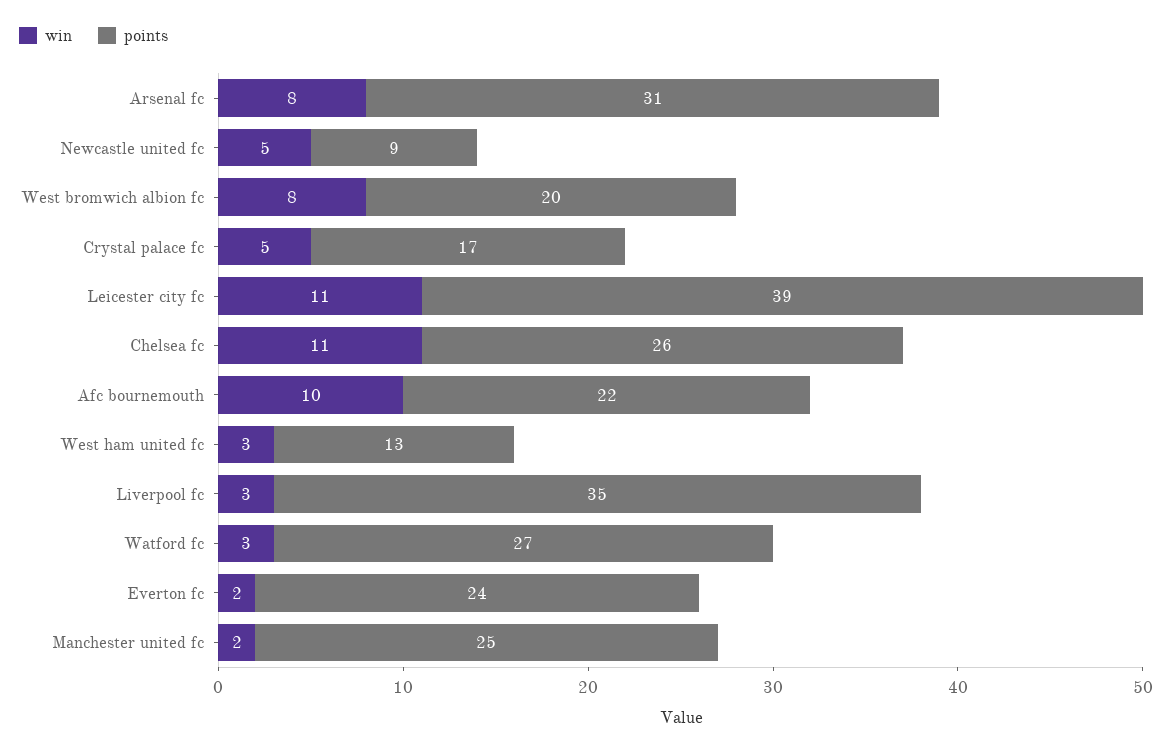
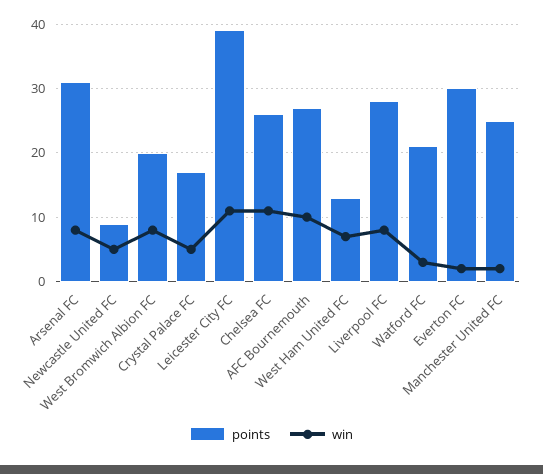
  {
    "win": {
      "Arsenal fc": 8,
      "Newcastle united fc": 5,
      "West bromwich albion fc": 8,
      "Crystal palace fc": 5,
      "Leicester city fc": 11,
      "Chelsea fc": 11,
      "Afc bournemouth": 10,
-     "West ham united fc": 3,
+     "West ham united fc": 7,
-     "Liverpool fc": 3,
+     "Liverpool fc": 8,
      "Watford fc": 3,
      "Everton fc": 2,
      "Manchester united fc": 2
    },
    "points": {
      "Arsenal fc": 31,
      "Newcastle united fc": 9,
      "West bromwich albion fc": 20,
      "Crystal palace fc": 17,
      "Leicester city fc": 39,
      "Chelsea fc": 26,
-     "Afc bournemouth": 22,
+     "Afc bournemouth": 27,
      "West ham united fc": 13,
-     "Liverpool fc": 35,
+     "Liverpool fc": 28,
-     "Watford fc": 27,
+     "Watford fc": 21,
-     "Everton fc": 24,
+     "Everton fc": 30,
      "Manchester united fc": 25
    }
  }

